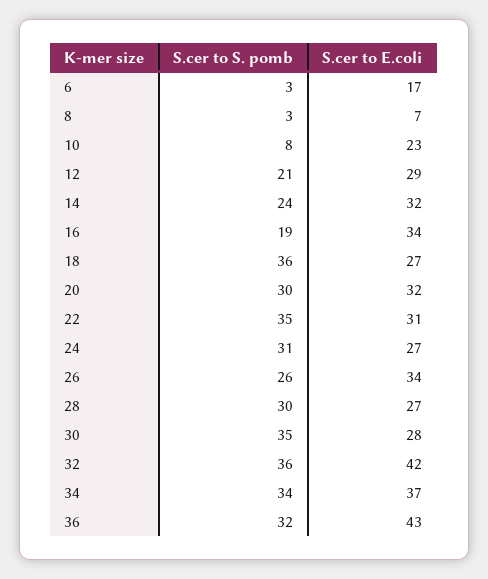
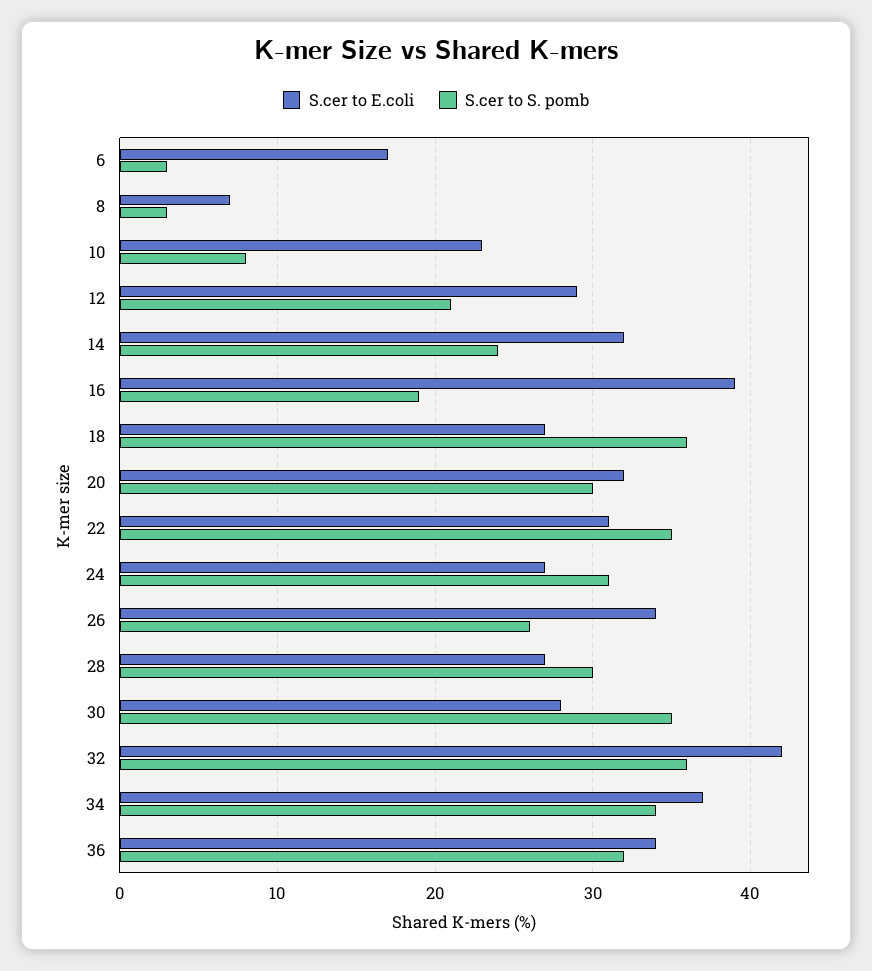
  {
    "S.cer to S. pomb": {
      "6": 3,
      "8": 3,
      "10": 8,
      "12": 21,
      "14": 24,
      "16": 19,
      "18": 36,
      "20": 30,
      "22": 35,
      "24": 31,
      "26": 26,
      "28": 30,
      "30": 35,
      "32": 36,
      "34": 34,
      "36": 32
    },
    "S.cer to E.coli": {
      "6": 17,
      "8": 7,
      "10": 23,
      "12": 29,
      "14": 32,
-     "16": 34,
+     "16": 39,
      "18": 27,
      "20": 32,
      "22": 31,
      "24": 27,
      "26": 34,
      "28": 27,
      "30": 28,
      "32": 42,
      "34": 37,
-     "36": 43
+     "36": 34
    }
  }

